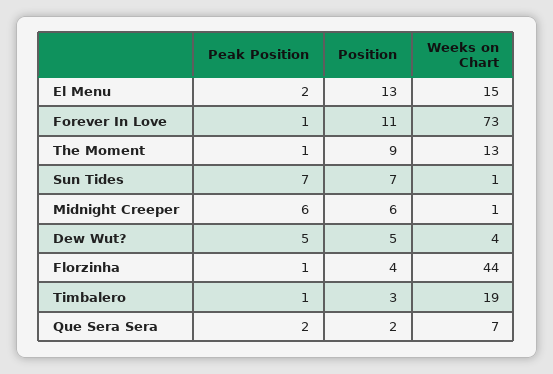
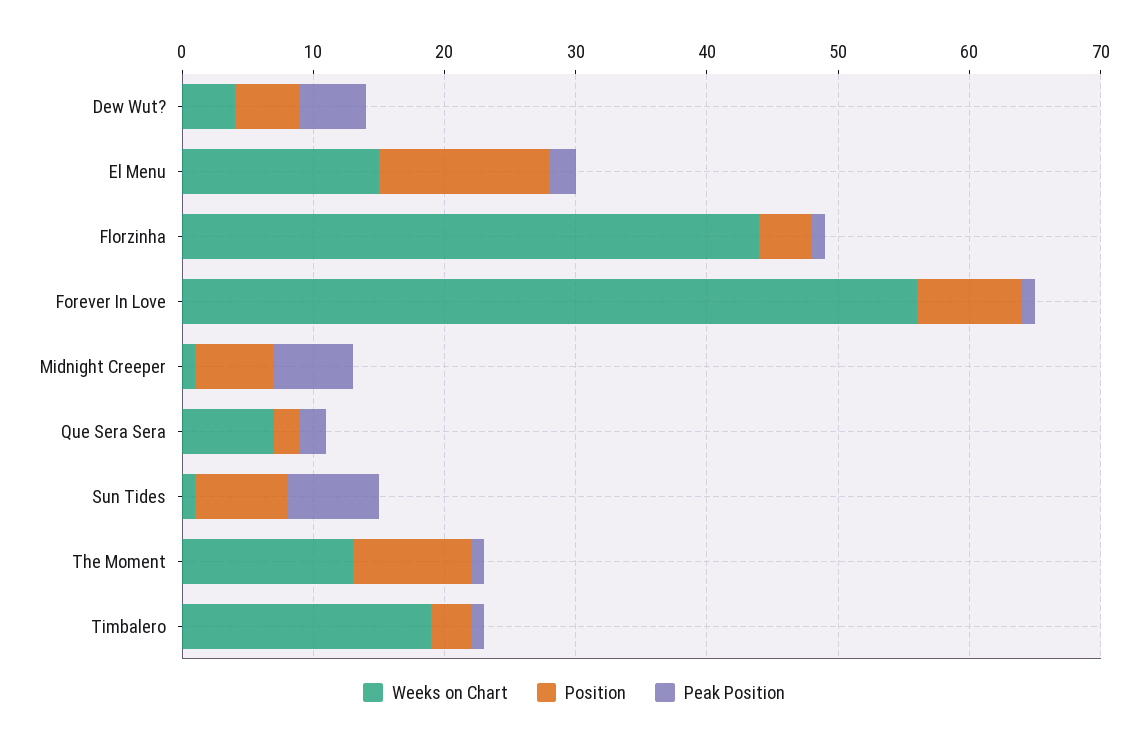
  {
    "Peak Position": {
      "El Menu": 2,
      "Forever In Love": 1,
      "The Moment": 1,
      "Sun Tides": 7,
      "Midnight Creeper": 6,
      "Dew Wut?": 5,
      "Florzinha": 1,
      "Timbalero": 1,
      "Que Sera Sera": 2
    },
    "Position": {
      "El Menu": 13,
-     "Forever In Love": 11,
+     "Forever In Love": 8,
      "The Moment": 9,
      "Sun Tides": 7,
      "Midnight Creeper": 6,
      "Dew Wut?": 5,
      "Florzinha": 4,
      "Timbalero": 3,
      "Que Sera Sera": 2
    },
    "Weeks on Chart": {
      "El Menu": 15,
-     "Forever In Love": 73,
+     "Forever In Love": 56,
      "The Moment": 13,
      "Sun Tides": 1,
      "Midnight Creeper": 1,
      "Dew Wut?": 4,
      "Florzinha": 44,
      "Timbalero": 19,
      "Que Sera Sera": 7
    }
  }

